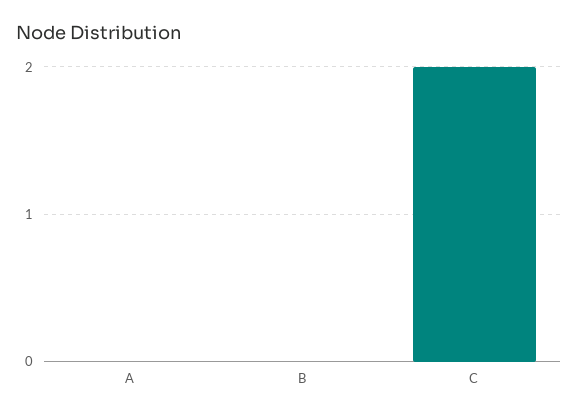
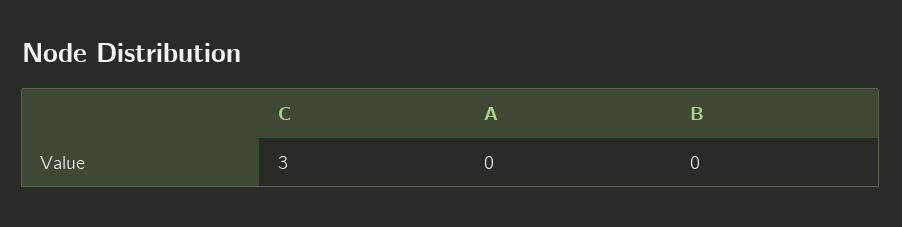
  {
    "A": 0,
    "B": 0,
-   "C": 2
+   "C": 3
  }

